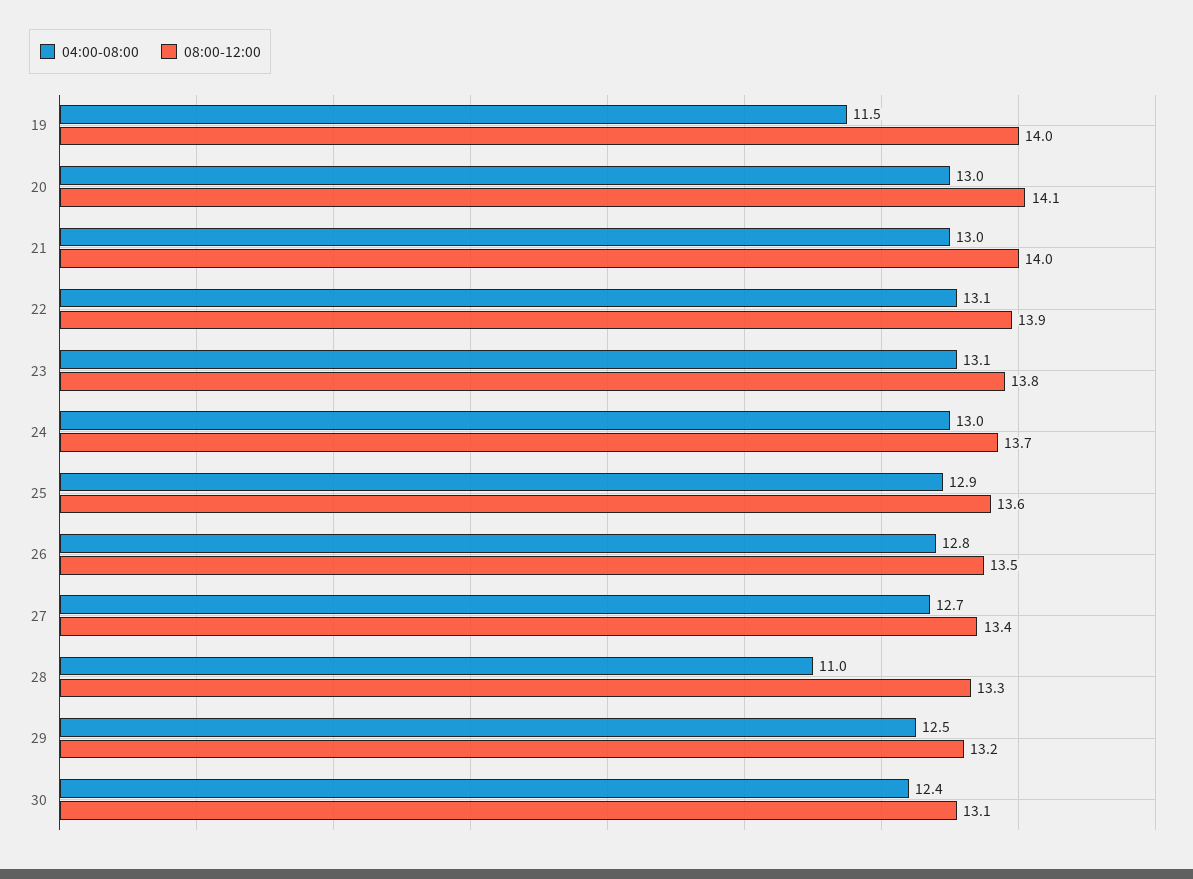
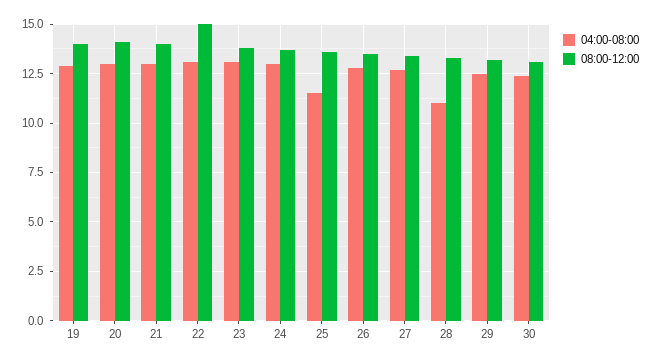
  {
    "04:00-08:00": {
-     "19": 11.5,
+     "19": 13,
      "20": 13,
      "21": 13,
      "22": 13.1,
      "23": 13.1,
      "24": 13,
-     "25": 12.9,
+     "25": 11.5,
      "26": 12.8,
      "27": 12.7,
      "28": 11,
      "29": 12.5,
      "30": 12.4
    },
    "08:00-12:00": {
      "19": 14,
      "20": 14.1,
      "21": 14,
-     "22": 13.9,
+     "22": 15,
      "23": 13.8,
      "24": 13.7,
      "25": 13.6,
      "26": 13.5,
      "27": 13.4,
      "28": 13.3,
      "29": 13.2,
      "30": 13.1
    }
  }

